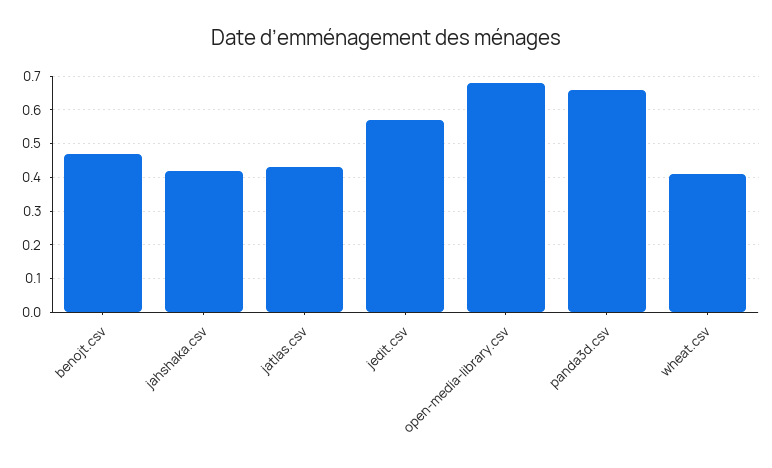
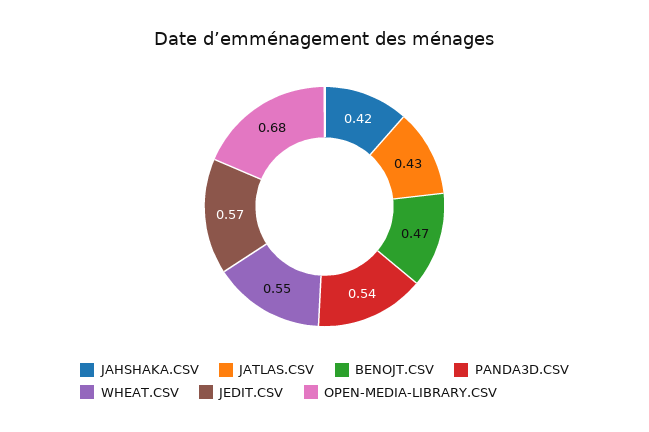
  {
    "benojt.csv": 0.47,
    "jahshaka.csv": 0.42,
    "jatlas.csv": 0.43,
    "jedit.csv": 0.57,
    "open-media-library.csv": 0.68,
-   "panda3d.csv": 0.65,
+   "panda3d.csv": 0.54,
-   "wheat.csv": 0.4
+   "wheat.csv": 0.55
  }

